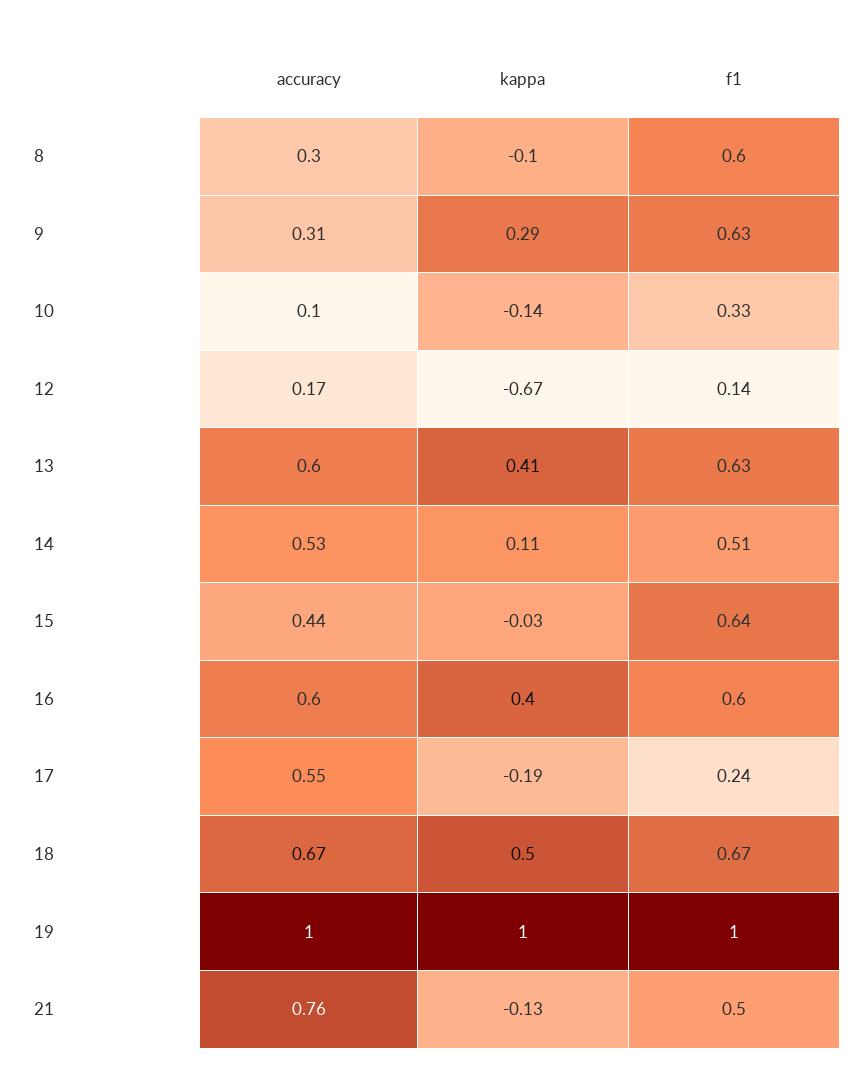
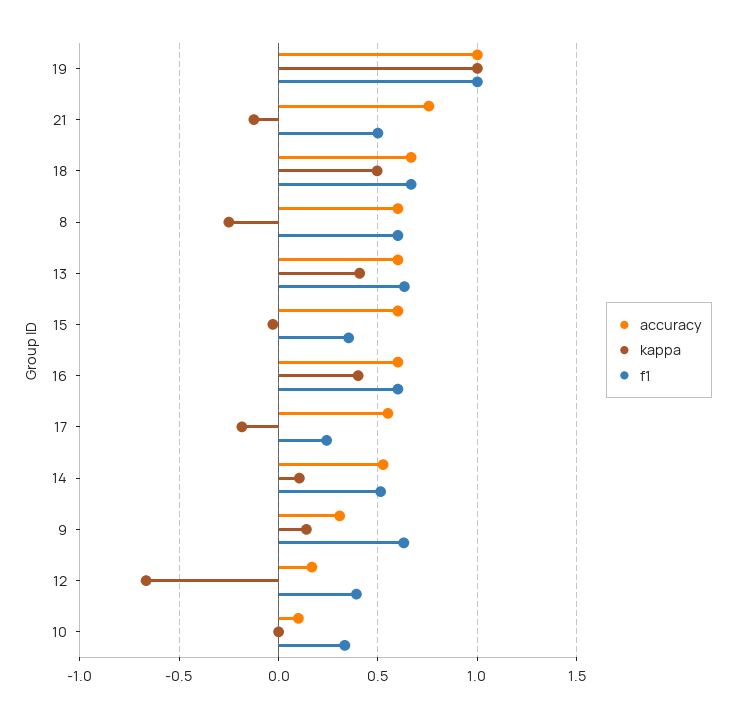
  {
    "accuracy": {
-     "8": 0.3,
+     "8": 0.6,
      "9": 0.31,
      "10": 0.1,
      "12": 0.17,
      "13": 0.6,
      "14": 0.53,
-     "15": 0.44,
+     "15": 0.6,
      "16": 0.6,
      "17": 0.55,
      "18": 0.67,
      "19": 1,
      "21": 0.76
    },
    "kappa": {
-     "8": -0.1,
+     "8": -0.25,
-     "9": 0.29,
+     "9": 0.15,
-     "10": -0.14,
+     "10": 0,
      "12": -0.67,
      "13": 0.41,
      "14": 0.11,
      "15": -0.03,
      "16": 0.4,
      "17": -0.19,
      "18": 0.5,
      "19": 1,
      "21": -0.13
    },
    "f1": {
      "8": 0.6,
      "9": 0.63,
      "10": 0.33,
-     "12": 0.14,
+     "12": 0.4,
      "13": 0.63,
      "14": 0.51,
-     "15": 0.64,
+     "15": 0.35,
      "16": 0.6,
      "17": 0.24,
      "18": 0.67,
      "19": 1,
      "21": 0.5
    }
  }

